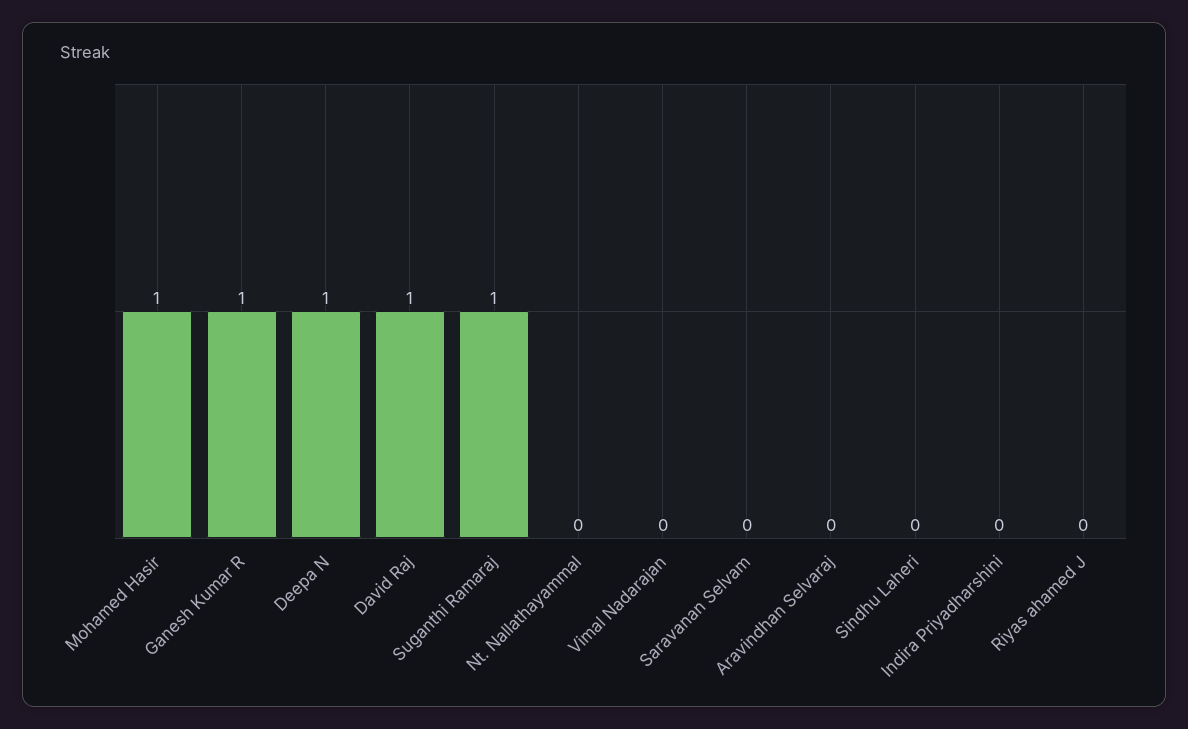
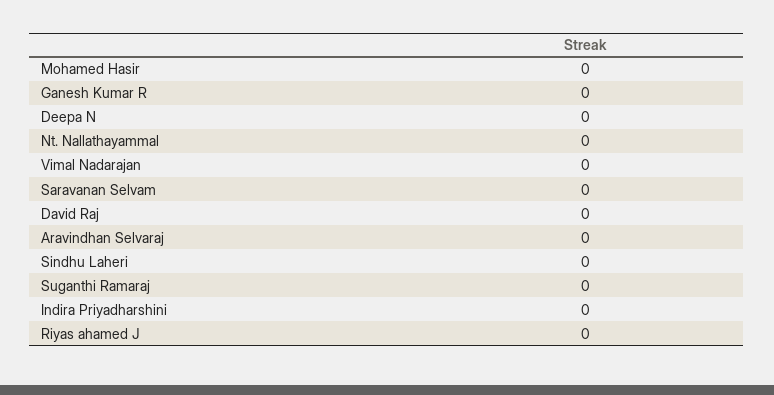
  {
-   "Mohamed Hasir": 1,
+   "Mohamed Hasir": 0,
-   "Ganesh Kumar R": 1,
+   "Ganesh Kumar R": 0,
-   "Deepa N": 1,
+   "Deepa N": 0,
-   "David Raj": 1,
+   "David Raj": 0,
-   "Suganthi Ramaraj": 1,
+   "Suganthi Ramaraj": 0,
    "Nt. Nallathayammal": 0,
    "Vimal Nadarajan": 0,
    "Saravanan Selvam": 0,
    "Aravindhan Selvaraj": 0,
    "Sindhu Laheri": 0,
    "Indira Priyadharshini": 0,
    "Riyas ahamed J": 0
  }

